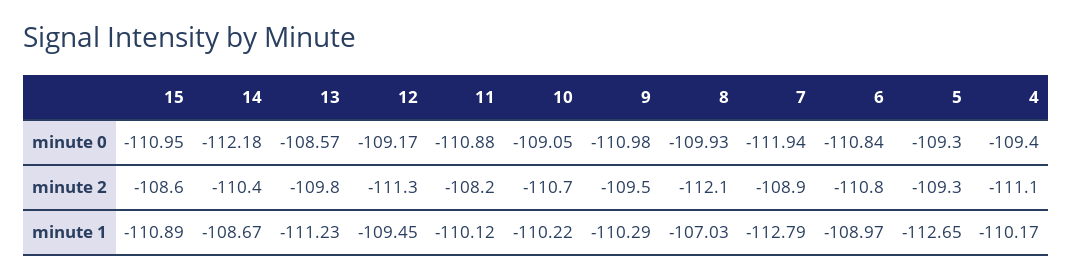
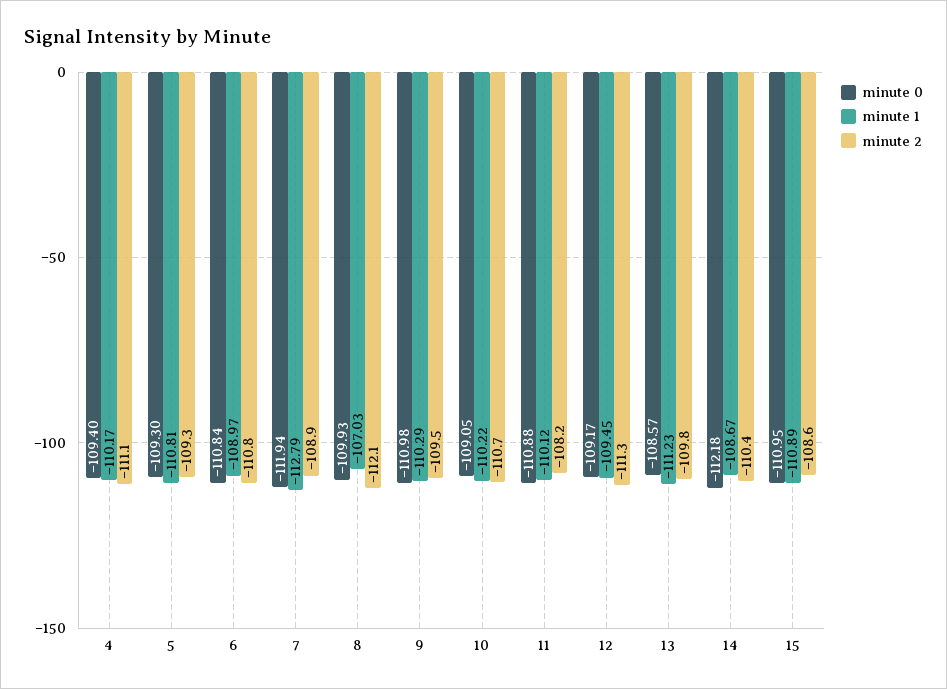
  {
    "minute 0": {
      "15": -110.95,
      "14": -112.18,
      "13": -108.57,
      "12": -109.17,
      "11": -110.88,
      "10": -109.05,
      "9": -110.98,
      "8": -109.93,
      "7": -111.94,
      "6": -110.84,
      "5": -109.3,
      "4": -109.4
    },
    "minute 2": {
      "15": -108.6,
      "14": -110.4,
      "13": -109.8,
      "12": -111.3,
      "11": -108.2,
      "10": -110.7,
      "9": -109.5,
      "8": -112.1,
      "7": -108.9,
      "6": -110.8,
      "5": -109.3,
      "4": -111.1
    },
    "minute 1": {
      "15": -110.89,
      "14": -108.67,
      "13": -111.23,
      "12": -109.45,
      "11": -110.12,
      "10": -110.22,
      "9": -110.29,
      "8": -107.03,
      "7": -112.79,
      "6": -108.97,
-     "5": -112.65,
+     "5": -110.81,
      "4": -110.17
    }
  }

